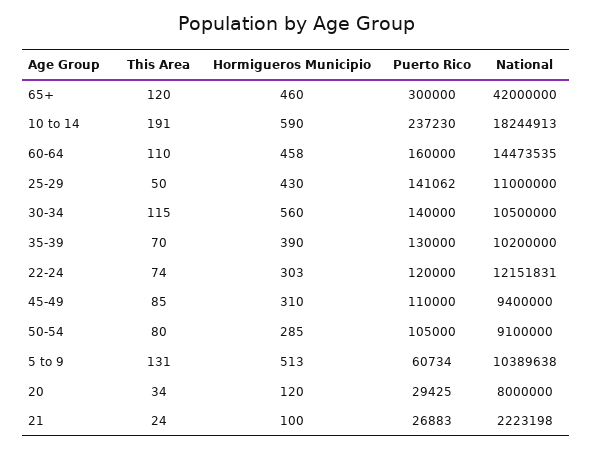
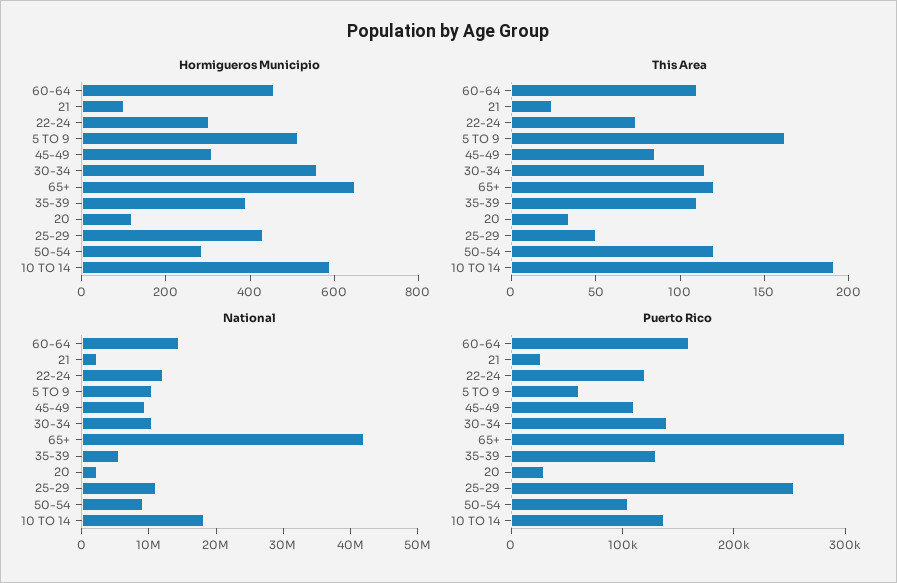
  {
    "This Area": {
      "65+": 120,
      "10 to 14": 191,
      "60-64": 110,
      "25-29": 50,
      "30-34": 115,
-     "35-39": 70,
+     "35-39": 110,
      "22-24": 74,
      "45-49": 85,
-     "50-54": 80,
+     "50-54": 120,
-     "5 to 9": 131,
+     "5 to 9": 160,
      "20": 34,
      "21": 24
    },
    "Hormigueros Municipio": {
-     "65+": 460,
+     "65+": 650,
      "10 to 14": 590,
      "60-64": 458,
      "25-29": 430,
      "30-34": 560,
      "35-39": 390,
      "22-24": 303,
      "45-49": 310,
      "50-54": 285,
      "5 to 9": 513,
      "20": 120,
      "21": 100
    },
    "Puerto Rico": {
      "65+": 300000,
-     "10 to 14": 237230,
+     "10 to 14": 140000,
      "60-64": 160000,
-     "25-29": 141062,
+     "25-29": 260000,
      "30-34": 140000,
      "35-39": 130000,
      "22-24": 120000,
      "45-49": 110000,
      "50-54": 105000,
      "5 to 9": 60734,
      "20": 29425,
      "21": 26883
    },
    "National": {
      "65+": 42000000,
      "10 to 14": 18244913,
      "60-64": 14473535,
      "25-29": 11000000,
      "30-34": 10500000,
-     "35-39": 10200000,
+     "35-39": 6000000,
      "22-24": 12151831,
      "45-49": 9400000,
      "50-54": 9100000,
      "5 to 9": 10389638,
-     "20": 8000000,
+     "20": 2000000,
      "21": 2223198
    }
  }

